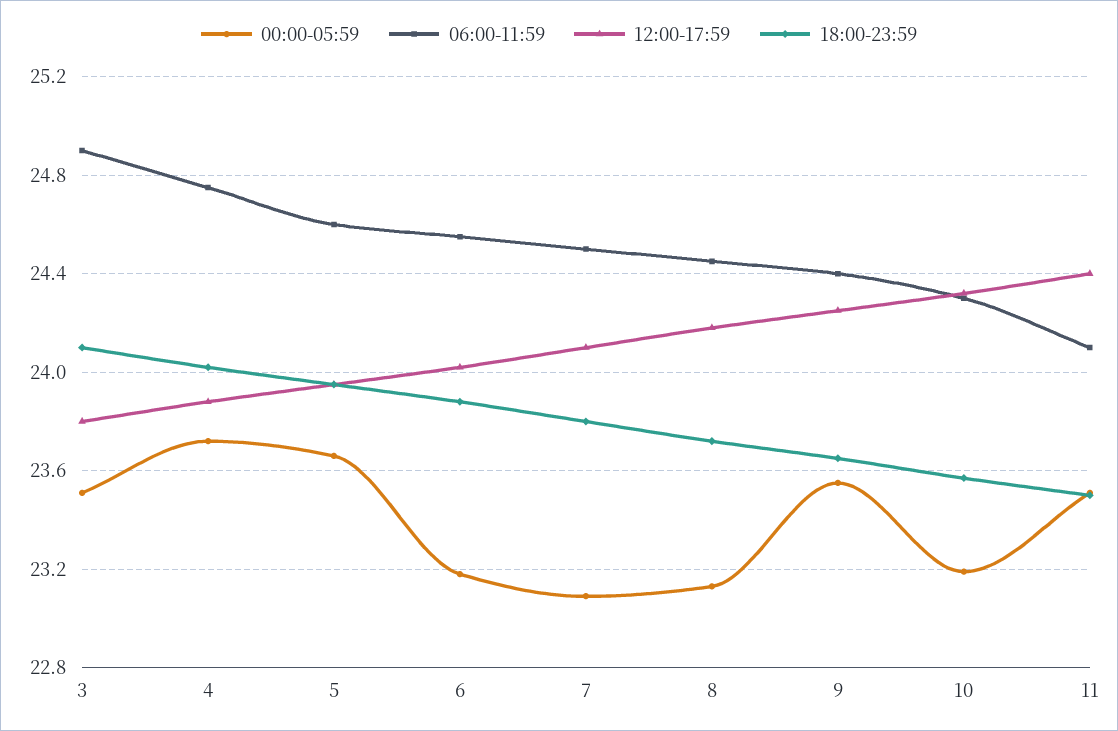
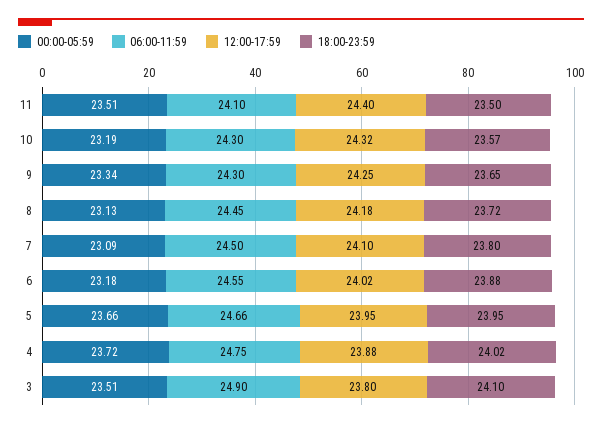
  {
    "00:00-05:59": {
      "3": 23.51,
      "4": 23.72,
      "5": 23.66,
      "6": 23.18,
      "7": 23.09,
      "8": 23.13,
-     "9": 23.55,
+     "9": 23.34,
      "10": 23.19,
      "11": 23.51
    },
    "06:00-11:59": {
      "3": 24.9,
      "4": 24.75,
-     "5": 24.6,
+     "5": 24.66,
      "6": 24.55,
      "7": 24.5,
      "8": 24.45,
-     "9": 24.4,
+     "9": 24.3,
      "10": 24.3,
      "11": 24.1
    },
    "12:00-17:59": {
      "3": 23.8,
      "4": 23.88,
      "5": 23.95,
      "6": 24.02,
      "7": 24.1,
      "8": 24.18,
      "9": 24.25,
      "10": 24.32,
      "11": 24.4
    },
    "18:00-23:59": {
      "3": 24.1,
      "4": 24.02,
      "5": 23.95,
      "6": 23.88,
      "7": 23.8,
      "8": 23.72,
      "9": 23.65,
      "10": 23.57,
      "11": 23.5
    }
  }

